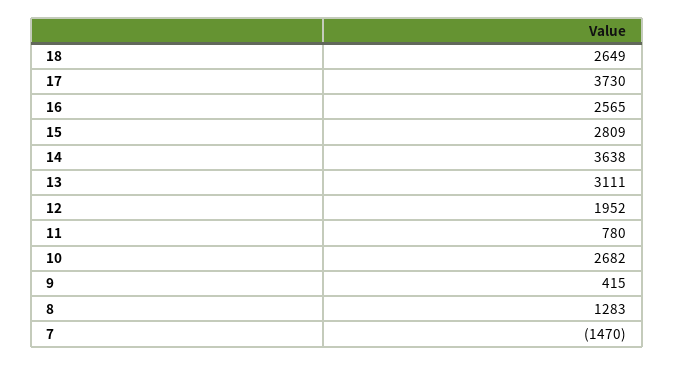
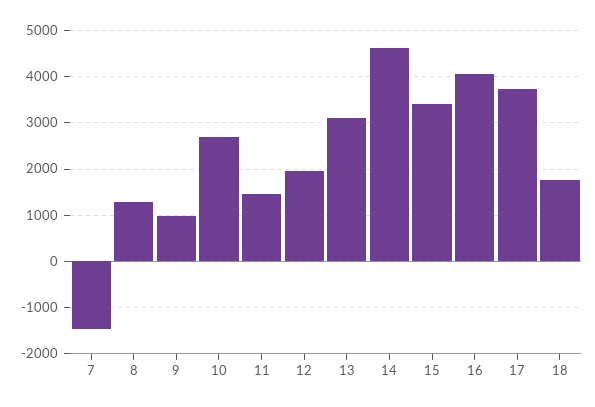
  {
-   "18": 2649,
+   "18": 1800,
    "17": 3730,
-   "16": 2565,
+   "16": 4000,
-   "15": 2809,
+   "15": 3400,
-   "14": 3638,
+   "14": 4600,
    "13": 3111,
    "12": 1952,
-   "11": 780,
+   "11": 1400,
    "10": 2682,
-   "9": 415,
+   "9": 1000,
    "8": 1283,
    "7": -1470
  }

